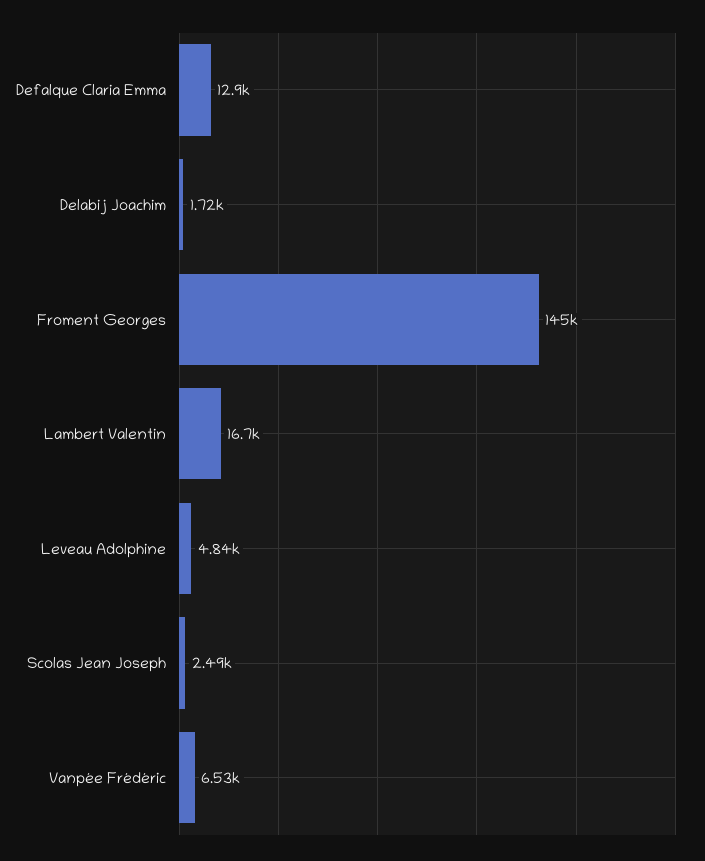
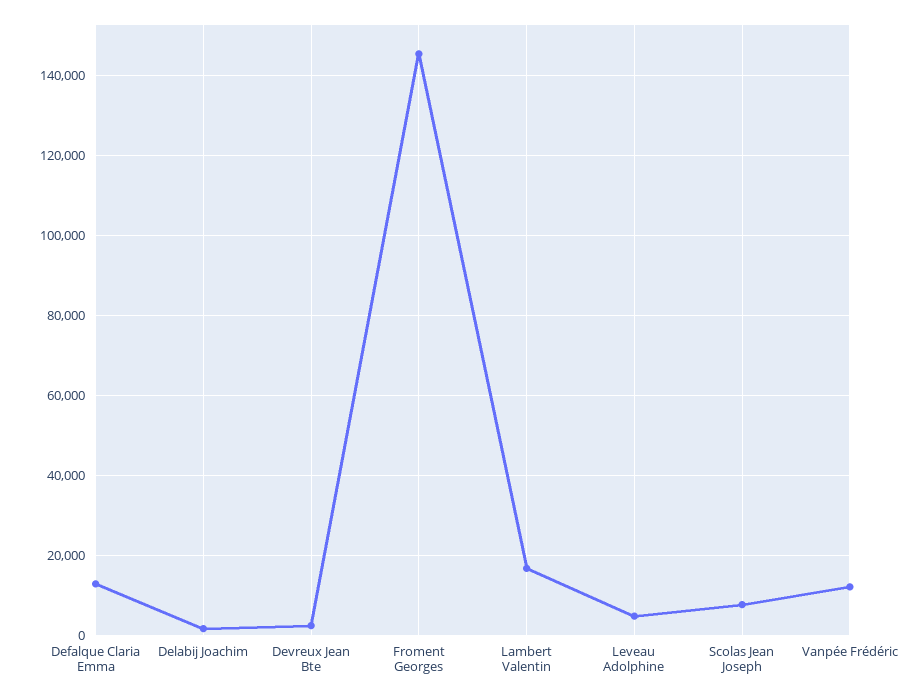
  {
    "Defalque Claria Emma": 12900,
    "Delabij Joachim": 1720,
    "Froment Georges": 145000,
    "Lambert Valentin": 16700,
    "Leveau Adolphine": 4840,
-   "Scolas Jean Joseph": 2490,
+   "Scolas Jean Joseph": 8000,
-   "Vanpée Frédéric": 6530
+   "Vanpée Frédéric": 12000,
+   "Devreux Jean Bte": 2000
  }

